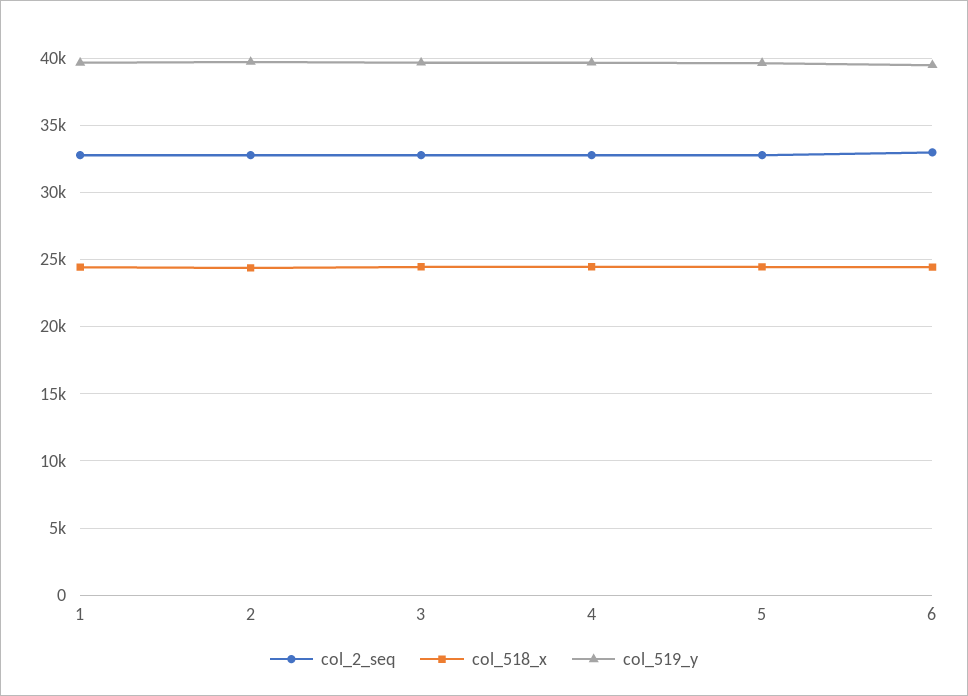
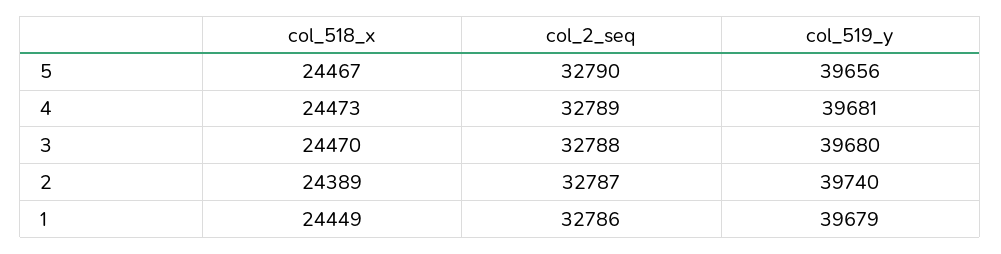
  {
    "col_2_seq": {
      "1": 32786,
      "2": 32787,
      "3": 32788,
      "4": 32789,
-     "5": 32790,
+     "5": 32790
-     "6": 33000
    },
    "col_518_x": {
      "1": 24449,
      "2": 24389,
      "3": 24470,
      "4": 24473,
-     "5": 24467,
+     "5": 24467
-     "6": 24500
    },
    "col_519_y": {
      "1": 39679,
      "2": 39740,
      "3": 39680,
      "4": 39681,
-     "5": 39656,
+     "5": 39656
-     "6": 39500
    }
  }

